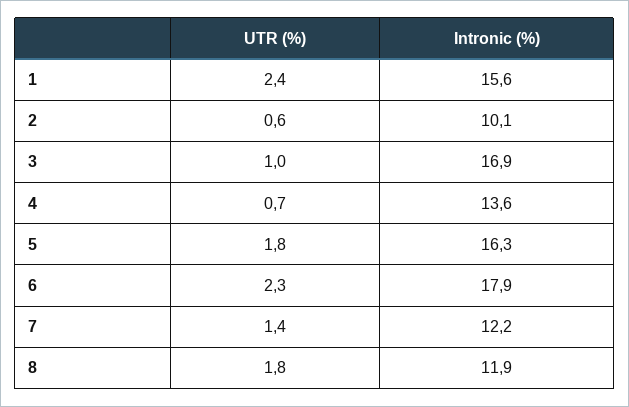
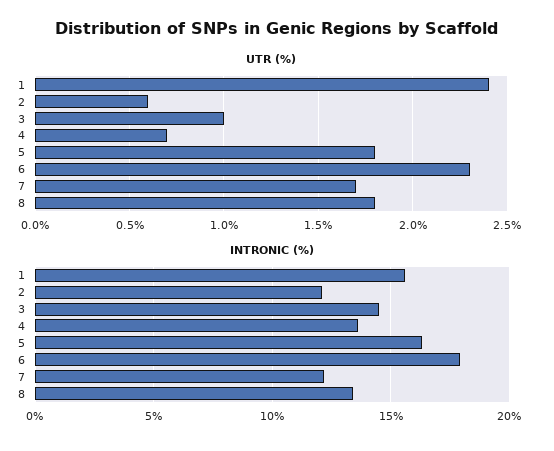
  {
    "UTR (%)": {
      "1": 2.4,
      "2": 0.6,
      "3": 1,
      "4": 0.7,
      "5": 1.8,
      "6": 2.3,
-     "7": 1.4,
+     "7": 1.7,
      "8": 1.8
    },
    "Intronic (%)": {
      "1": 15.6,
-     "2": 10.1,
+     "2": 12,
-     "3": 16.9,
+     "3": 14.5,
      "4": 13.6,
      "5": 16.3,
      "6": 17.9,
      "7": 12.2,
-     "8": 11.9
+     "8": 13.5
    }
  }

